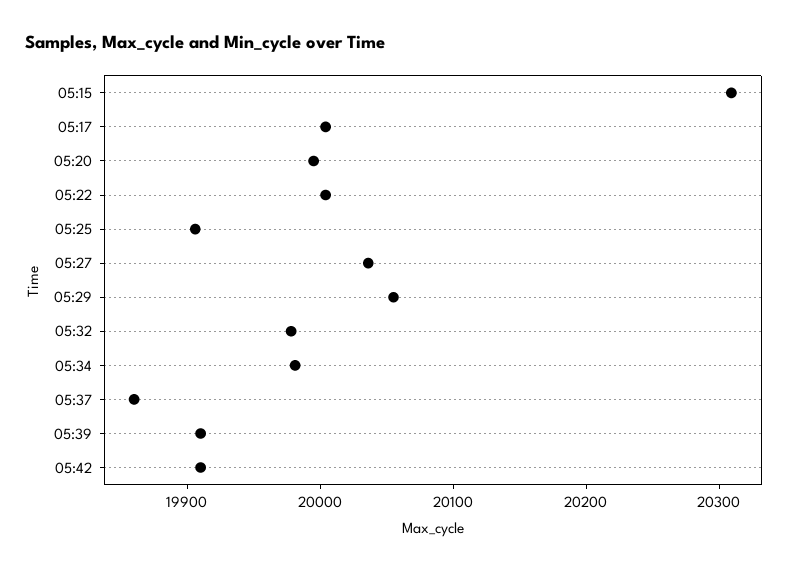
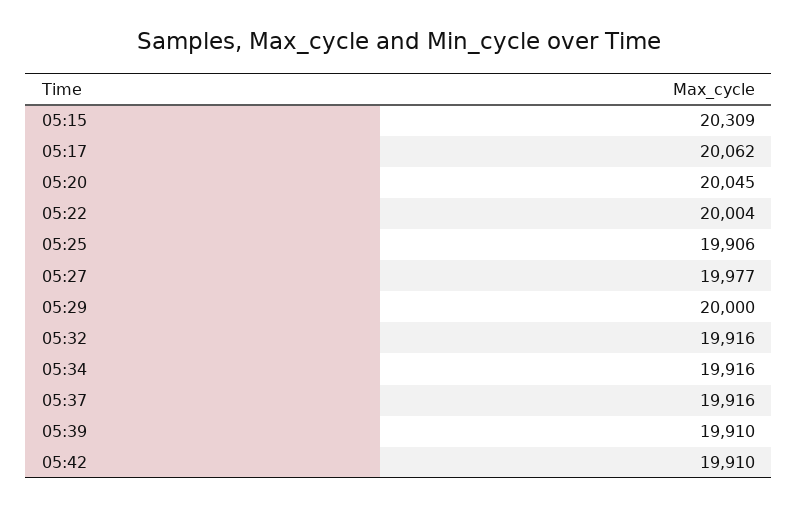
  {
    "05:15": 20309,
-   "05:17": 20000,
+   "05:17": 20062,
-   "05:20": 20000,
+   "05:20": 20045,
    "05:22": 20004,
    "05:25": 19906,
-   "05:27": 20040,
+   "05:27": 19977,
-   "05:29": 20060,
+   "05:29": 20000,
-   "05:32": 19980,
+   "05:32": 19916,
-   "05:34": 19980,
+   "05:34": 19916,
-   "05:37": 19860,
+   "05:37": 19916,
    "05:39": 19910,
    "05:42": 19910
  }

